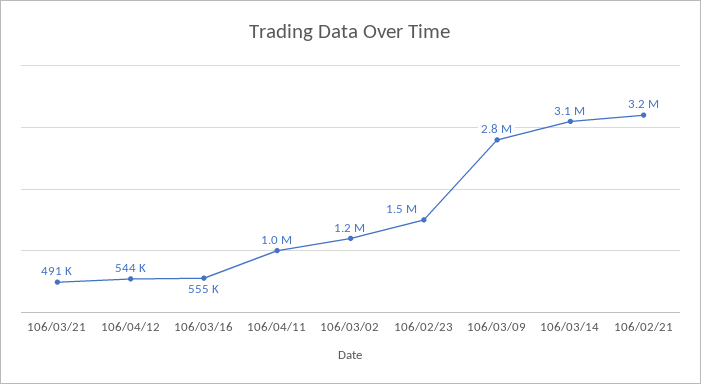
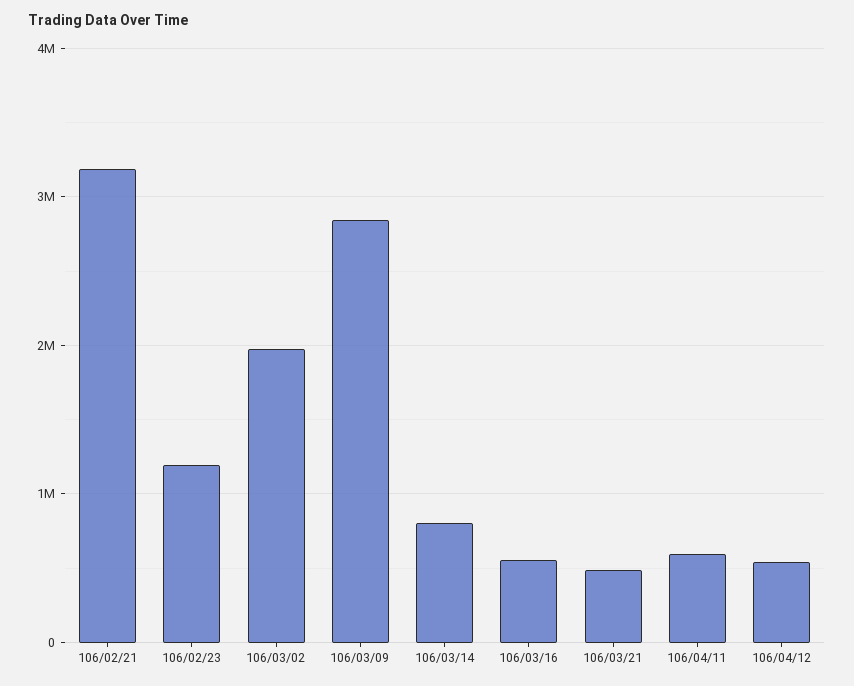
  {
    "106/03/21": 491000,
    "106/04/12": 544000,
    "106/03/16": 555000,
-   "106/04/11": 1000000,
+   "106/04/11": 600000,
-   "106/03/02": 1200000,
+   "106/03/02": 2000000,
-   "106/02/23": 1500000,
+   "106/02/23": 1200000,
    "106/03/09": 2800000,
-   "106/03/14": 3100000,
+   "106/03/14": 800000,
    "106/02/21": 3200000
  }

